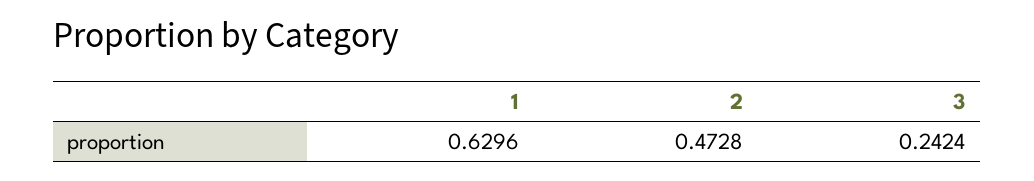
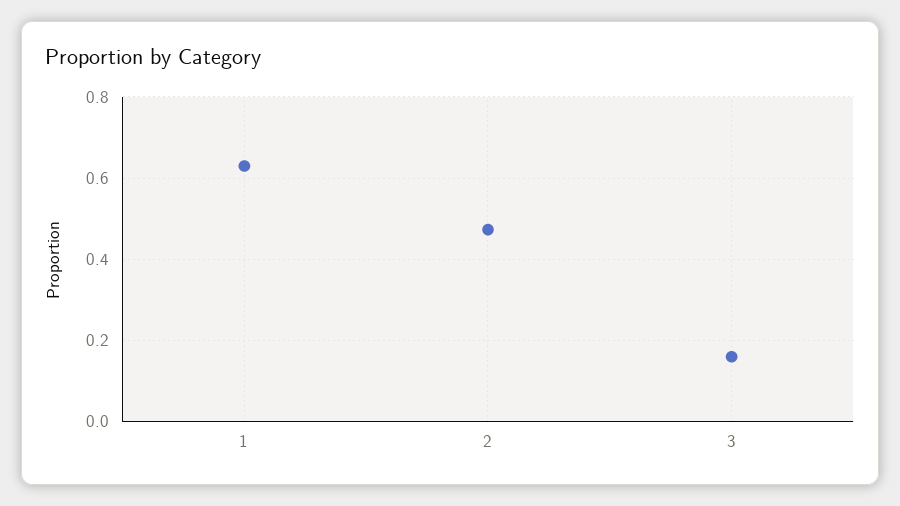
  {
    "1": 0.6296,
    "2": 0.4728,
-   "3": 0.2424
+   "3": 0.16
  }

